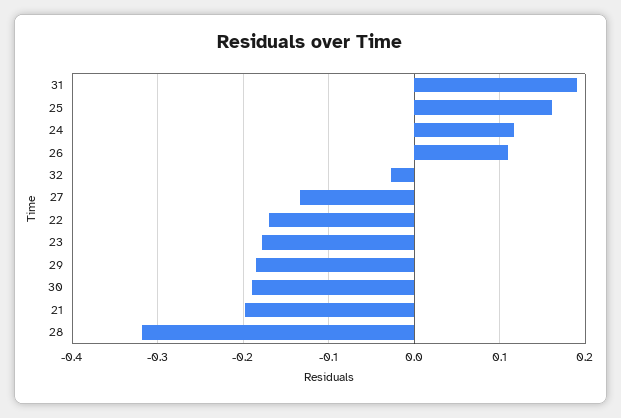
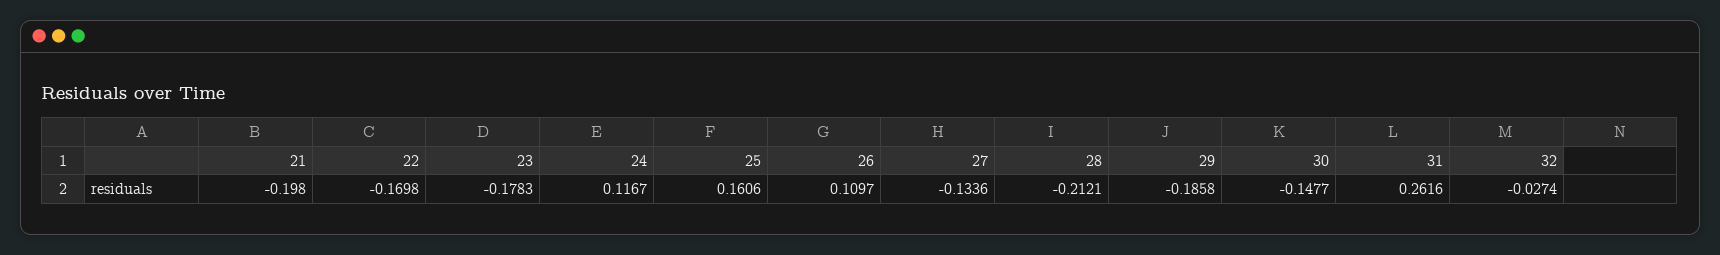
  {
-   "31": 0.19,
+   "31": 0.2616,
    "25": 0.1606,
    "24": 0.1167,
    "26": 0.1097,
    "32": -0.0274,
    "27": -0.1336,
    "22": -0.1698,
    "23": -0.1783,
    "29": -0.1858,
-   "30": -0.19,
+   "30": -0.1477,
    "21": -0.198,
-   "28": -0.32
+   "28": -0.2121
  }

